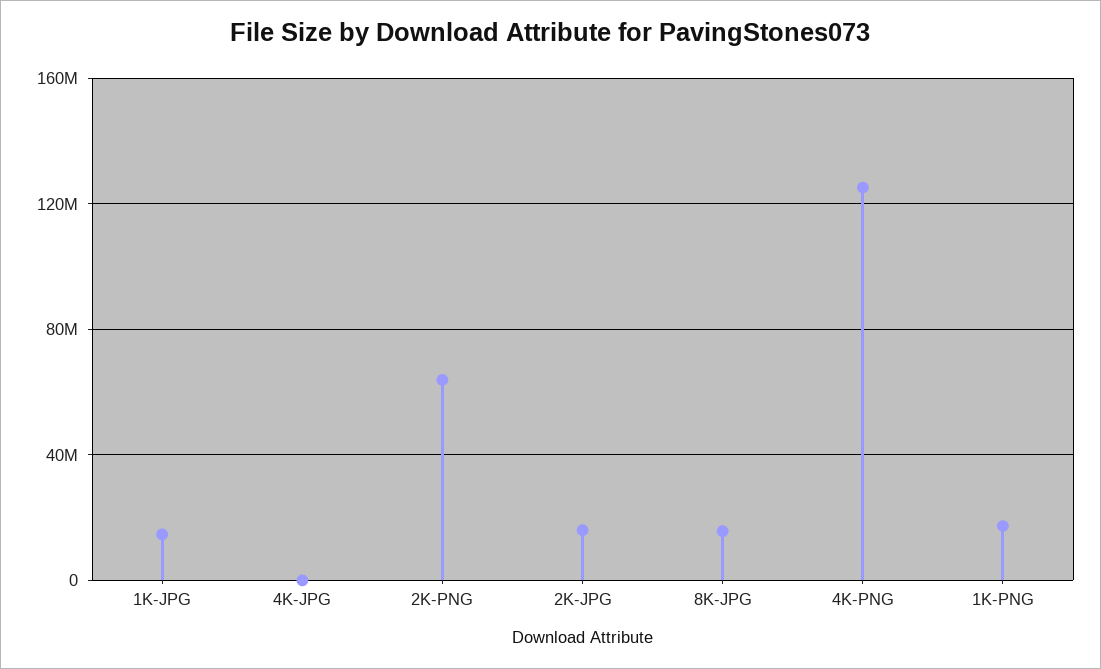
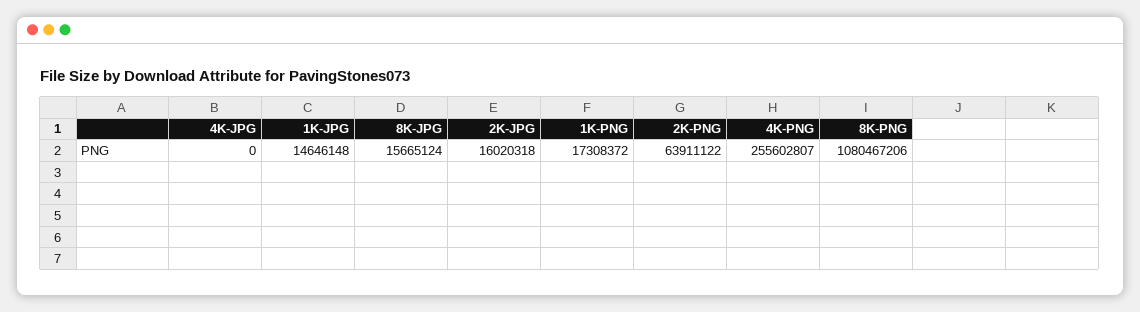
  {
    "1K-JPG": 14646148,
    "4K-JPG": 0,
    "2K-PNG": 63911122,
    "2K-JPG": 16020318,
    "8K-JPG": 15665124,
-   "4K-PNG": 125000000,
+   "4K-PNG": 255602807,
-   "1K-PNG": 17308372
+   "1K-PNG": 17308372,
+   "8K-PNG": 1080467206
  }

